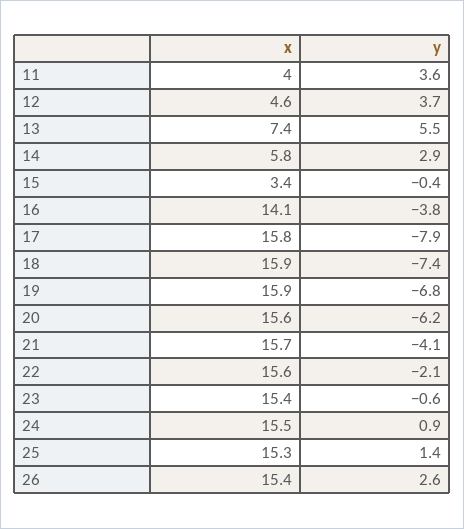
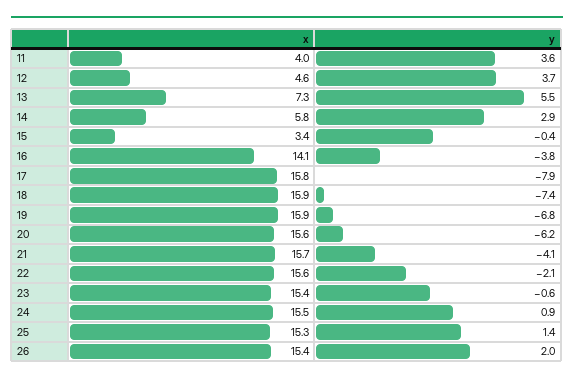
  {
    "x": {
      "11": 4,
      "12": 4.6,
-     "13": 7.4,
+     "13": 7.3,
      "14": 5.8,
      "15": 3.4,
      "16": 14.1,
      "17": 15.8,
      "18": 15.9,
      "19": 15.9,
      "20": 15.6,
      "21": 15.7,
      "22": 15.6,
      "23": 15.4,
      "24": 15.5,
      "25": 15.3,
      "26": 15.4
    },
    "y": {
      "11": 3.6,
      "12": 3.7,
      "13": 5.5,
      "14": 2.9,
      "15": -0.4,
      "16": -3.8,
      "17": -7.9,
      "18": -7.4,
      "19": -6.8,
      "20": -6.2,
      "21": -4.1,
      "22": -2.1,
      "23": -0.6,
      "24": 0.9,
      "25": 1.4,
-     "26": 2.6
+     "26": 2
    }
  }

